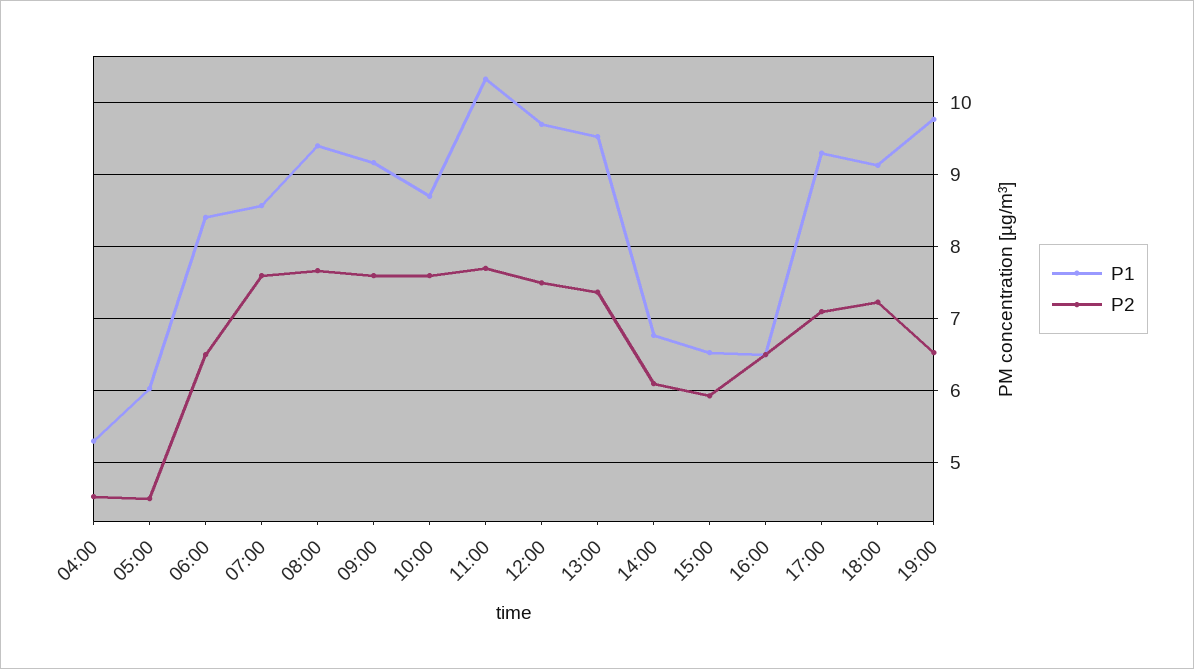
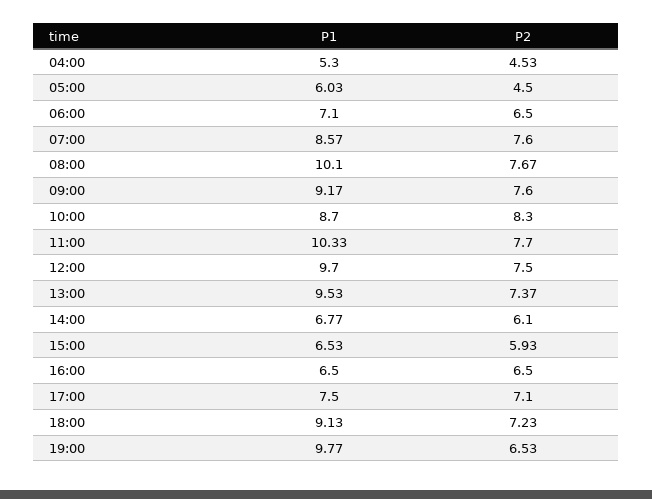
  {
    "P1": {
      "04:00": 5.3,
      "05:00": 6.03,
-     "06:00": 8.4,
+     "06:00": 7.1,
      "07:00": 8.57,
-     "08:00": 9.4,
+     "08:00": 10.1,
      "09:00": 9.17,
      "10:00": 8.7,
      "11:00": 10.33,
      "12:00": 9.7,
      "13:00": 9.53,
      "14:00": 6.77,
      "15:00": 6.53,
      "16:00": 6.5,
-     "17:00": 9.3,
+     "17:00": 7.5,
      "18:00": 9.13,
      "19:00": 9.77
    },
    "P2": {
      "04:00": 4.53,
      "05:00": 4.5,
      "06:00": 6.5,
      "07:00": 7.6,
      "08:00": 7.67,
      "09:00": 7.6,
-     "10:00": 7.6,
+     "10:00": 8.3,
      "11:00": 7.7,
      "12:00": 7.5,
      "13:00": 7.37,
      "14:00": 6.1,
      "15:00": 5.93,
      "16:00": 6.5,
      "17:00": 7.1,
      "18:00": 7.23,
      "19:00": 6.53
    }
  }

